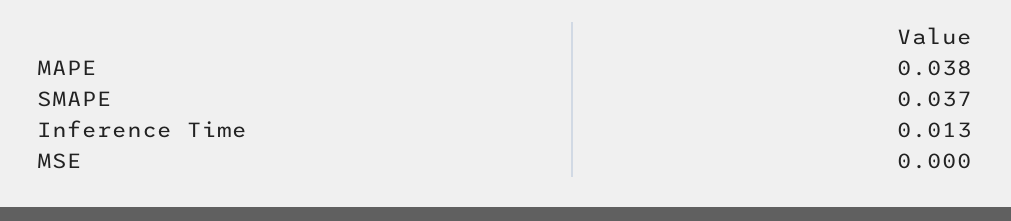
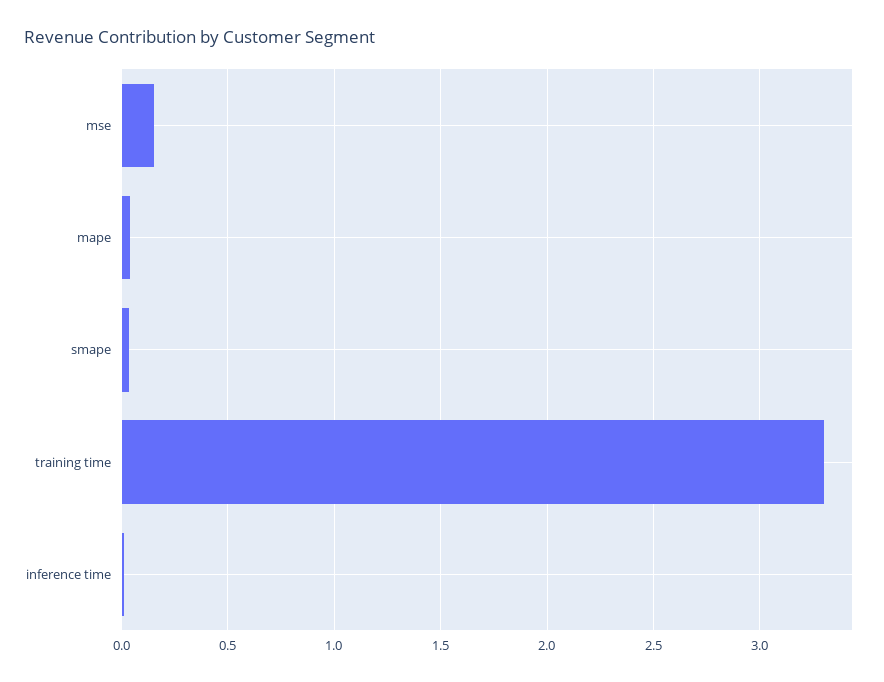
  {
    "MAPE": 0.038,
    "SMAPE": 0.037,
    "Inference Time": 0.013,
-   "MSE": 0
+   "MSE": 0.15,
+   "training time": 3.3
  }

